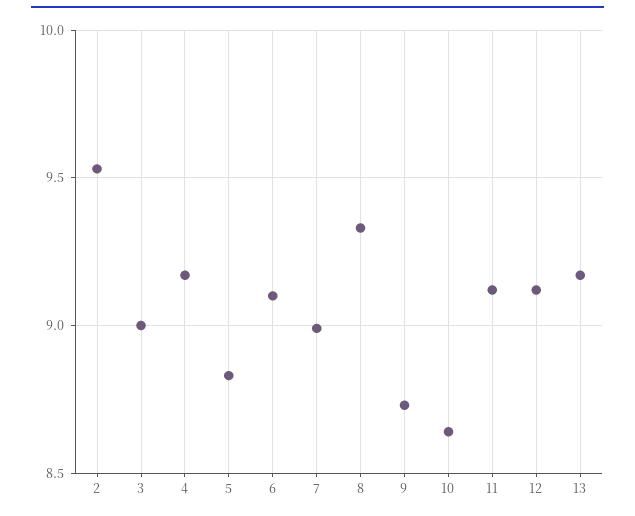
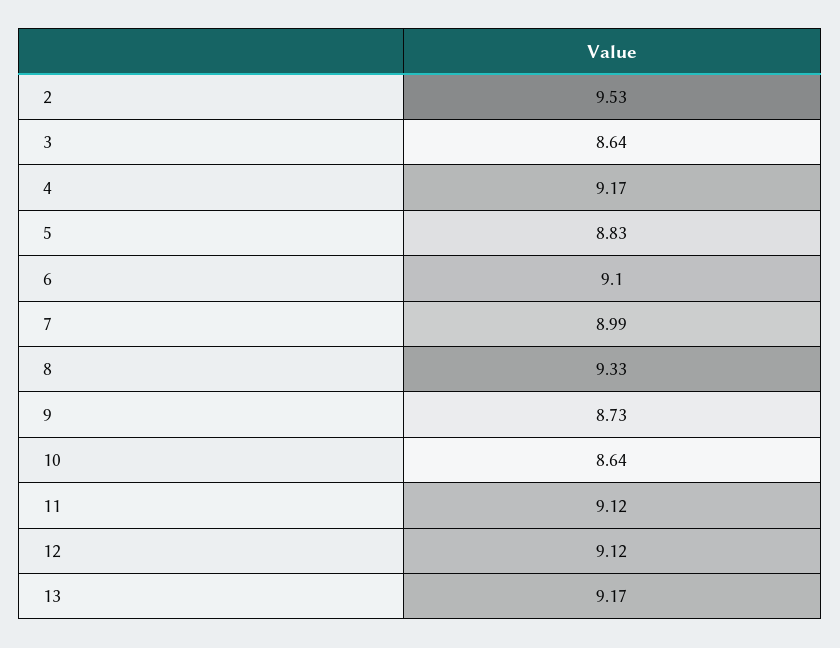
  {
    "2": 9.53,
-   "3": 9,
+   "3": 8.64,
    "4": 9.17,
    "5": 8.83,
    "6": 9.1,
    "7": 8.99,
    "8": 9.33,
    "9": 8.73,
    "10": 8.64,
    "11": 9.12,
    "12": 9.12,
    "13": 9.17
  }

